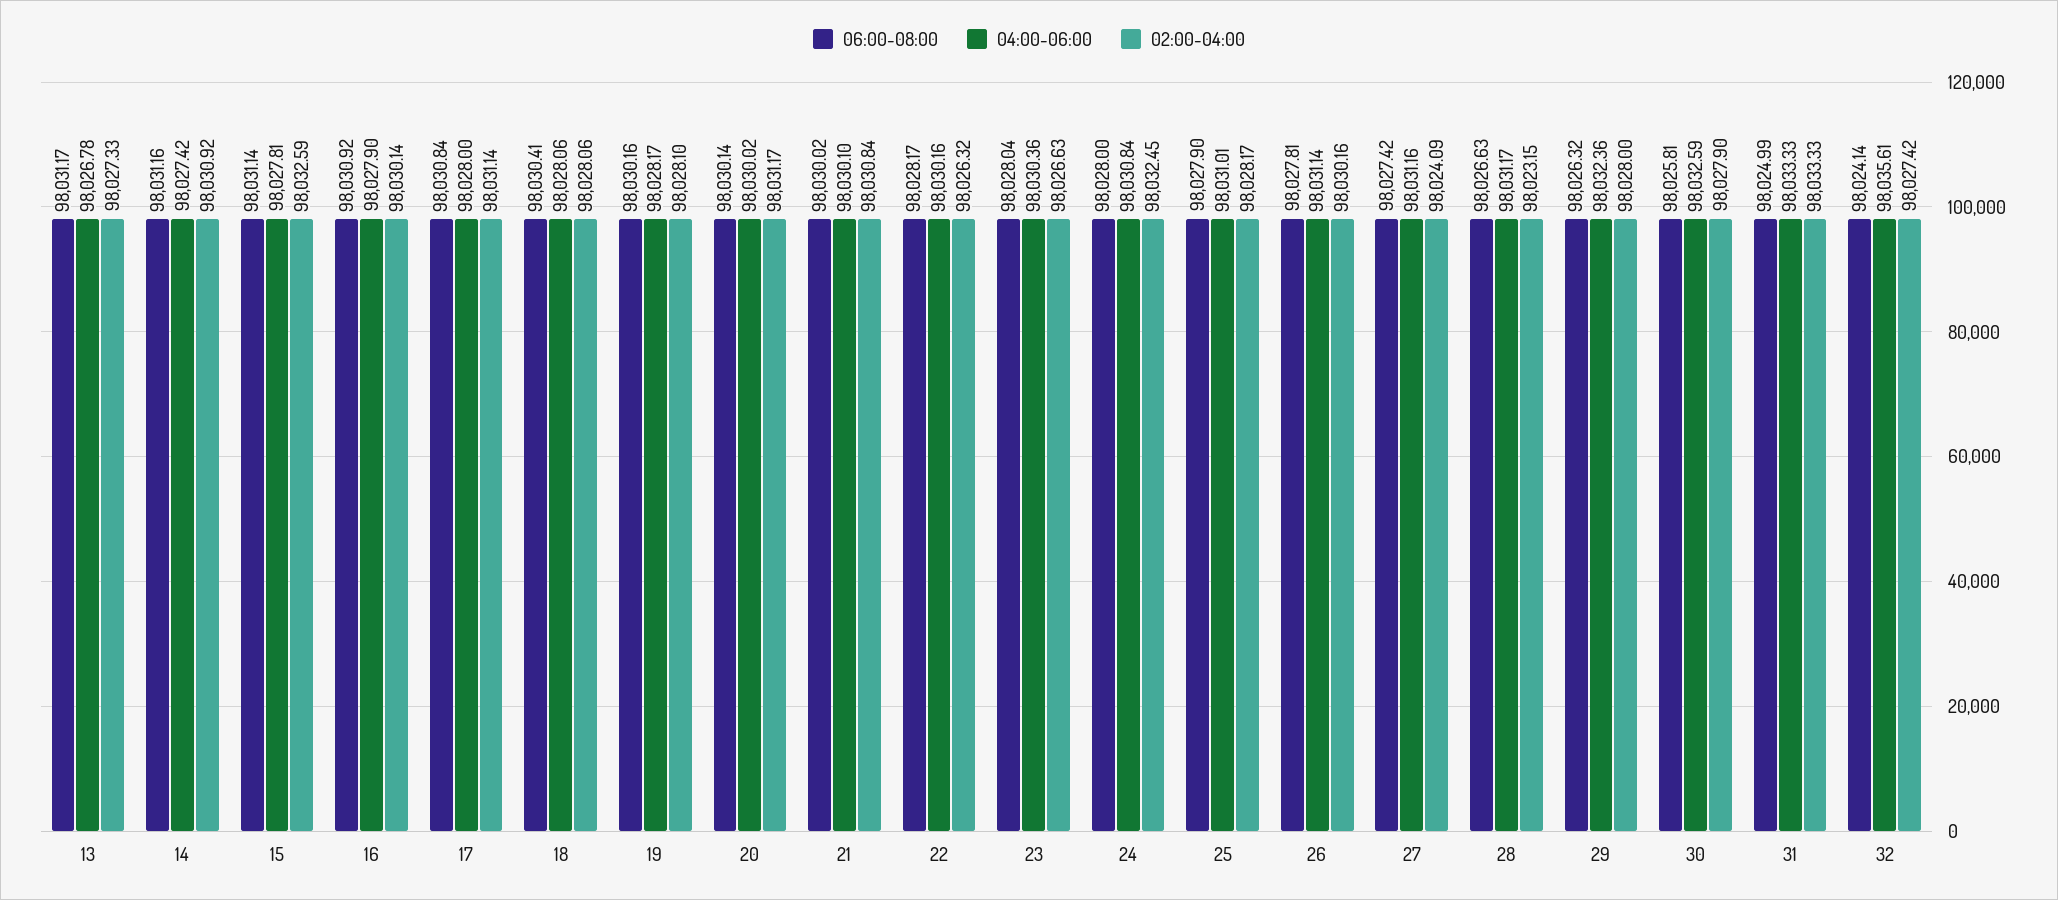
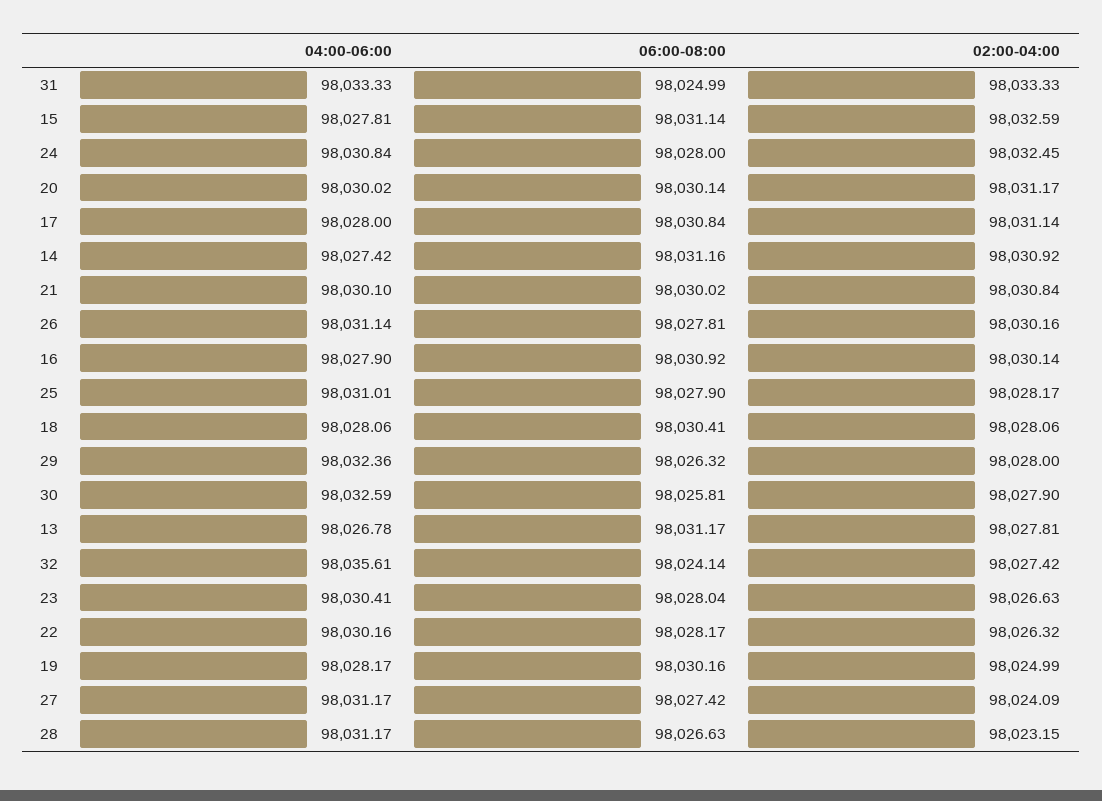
  {
    "06:00-08:00": {
      "13": 98031.17,
      "14": 98031.16,
      "15": 98031.14,
      "16": 98030.92,
      "17": 98030.84,
      "18": 98030.41,
      "19": 98030.16,
      "20": 98030.14,
      "21": 98030.02,
      "22": 98028.17,
      "23": 98028.04,
      "24": 98028,
      "25": 98027.9,
      "26": 98027.81,
      "27": 98027.42,
      "28": 98026.63,
      "29": 98026.32,
      "30": 98025.81,
      "31": 98024.99,
      "32": 98024.14
    },
    "04:00-06:00": {
      "13": 98026.78,
      "14": 98027.42,
      "15": 98027.81,
      "16": 98027.9,
      "17": 98028,
      "18": 98028.06,
      "19": 98028.17,
      "20": 98030.02,
      "21": 98030.1,
      "22": 98030.16,
-     "23": 98030.36,
+     "23": 98030.41,
      "24": 98030.84,
      "25": 98031.01,
      "26": 98031.14,
-     "27": 98031.16,
+     "27": 98031.17,
      "28": 98031.17,
      "29": 98032.36,
      "30": 98032.59,
      "31": 98033.33,
      "32": 98035.61
    },
    "02:00-04:00": {
-     "13": 98027.33,
+     "13": 98027.81,
      "14": 98030.92,
      "15": 98032.59,
      "16": 98030.14,
      "17": 98031.14,
      "18": 98028.06,
-     "19": 98028.1,
+     "19": 98024.99,
      "20": 98031.17,
      "21": 98030.84,
      "22": 98026.32,
      "23": 98026.63,
      "24": 98032.45,
      "25": 98028.17,
      "26": 98030.16,
      "27": 98024.09,
      "28": 98023.15,
      "29": 98028,
      "30": 98027.9,
      "31": 98033.33,
      "32": 98027.42
    }
  }

